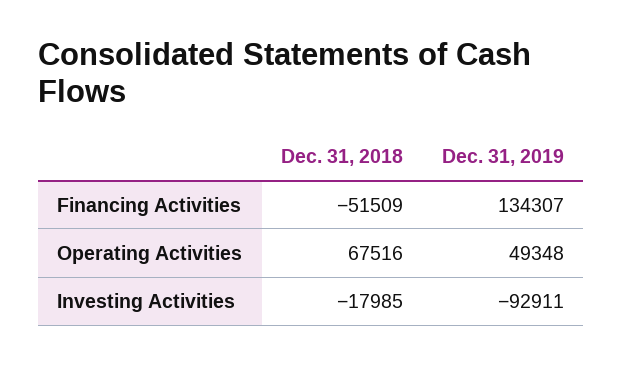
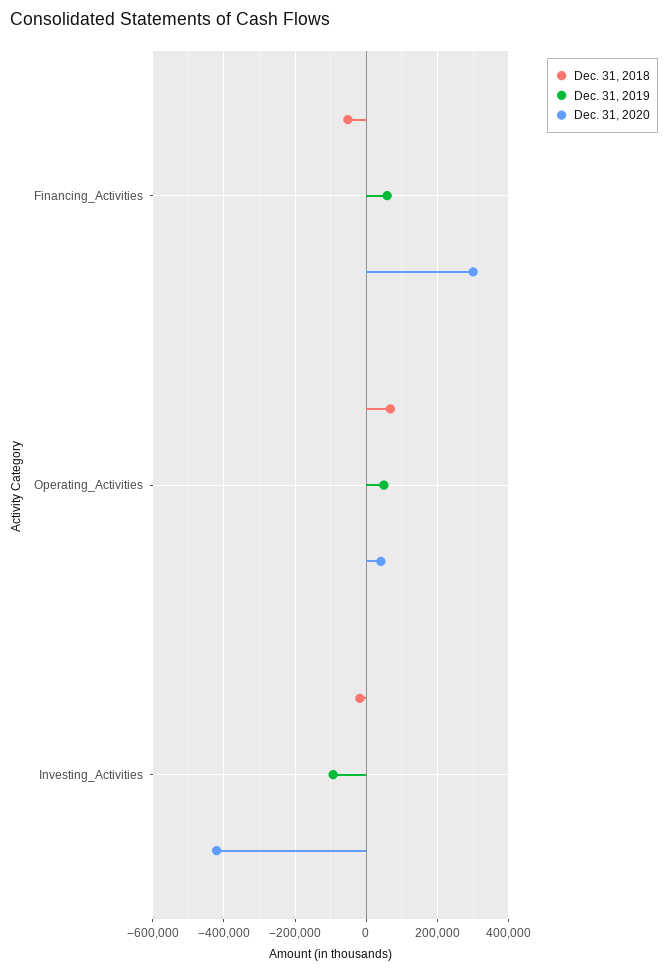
  {
    "Dec. 31, 2018": {
      "Financing Activities": -51509,
      "Operating Activities": 67516,
      "Investing Activities": -17985
    },
    "Dec. 31, 2019": {
-     "Financing Activities": 134307,
+     "Financing Activities": 60000,
      "Operating Activities": 49348,
      "Investing Activities": -92911
-   }
+   },
+   "Dec. 31, 2020": {
+     "Financing Activities": 300000,
+     "Operating Activities": 40000,
+     "Investing Activities": -420000
+   }
  }

